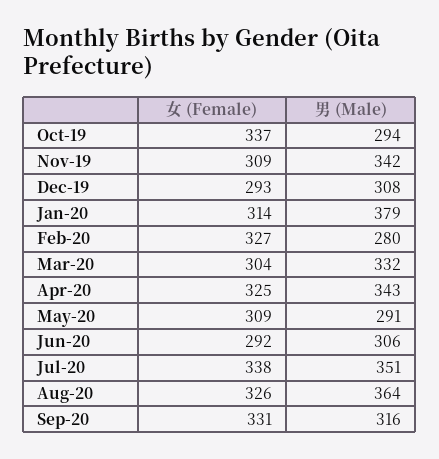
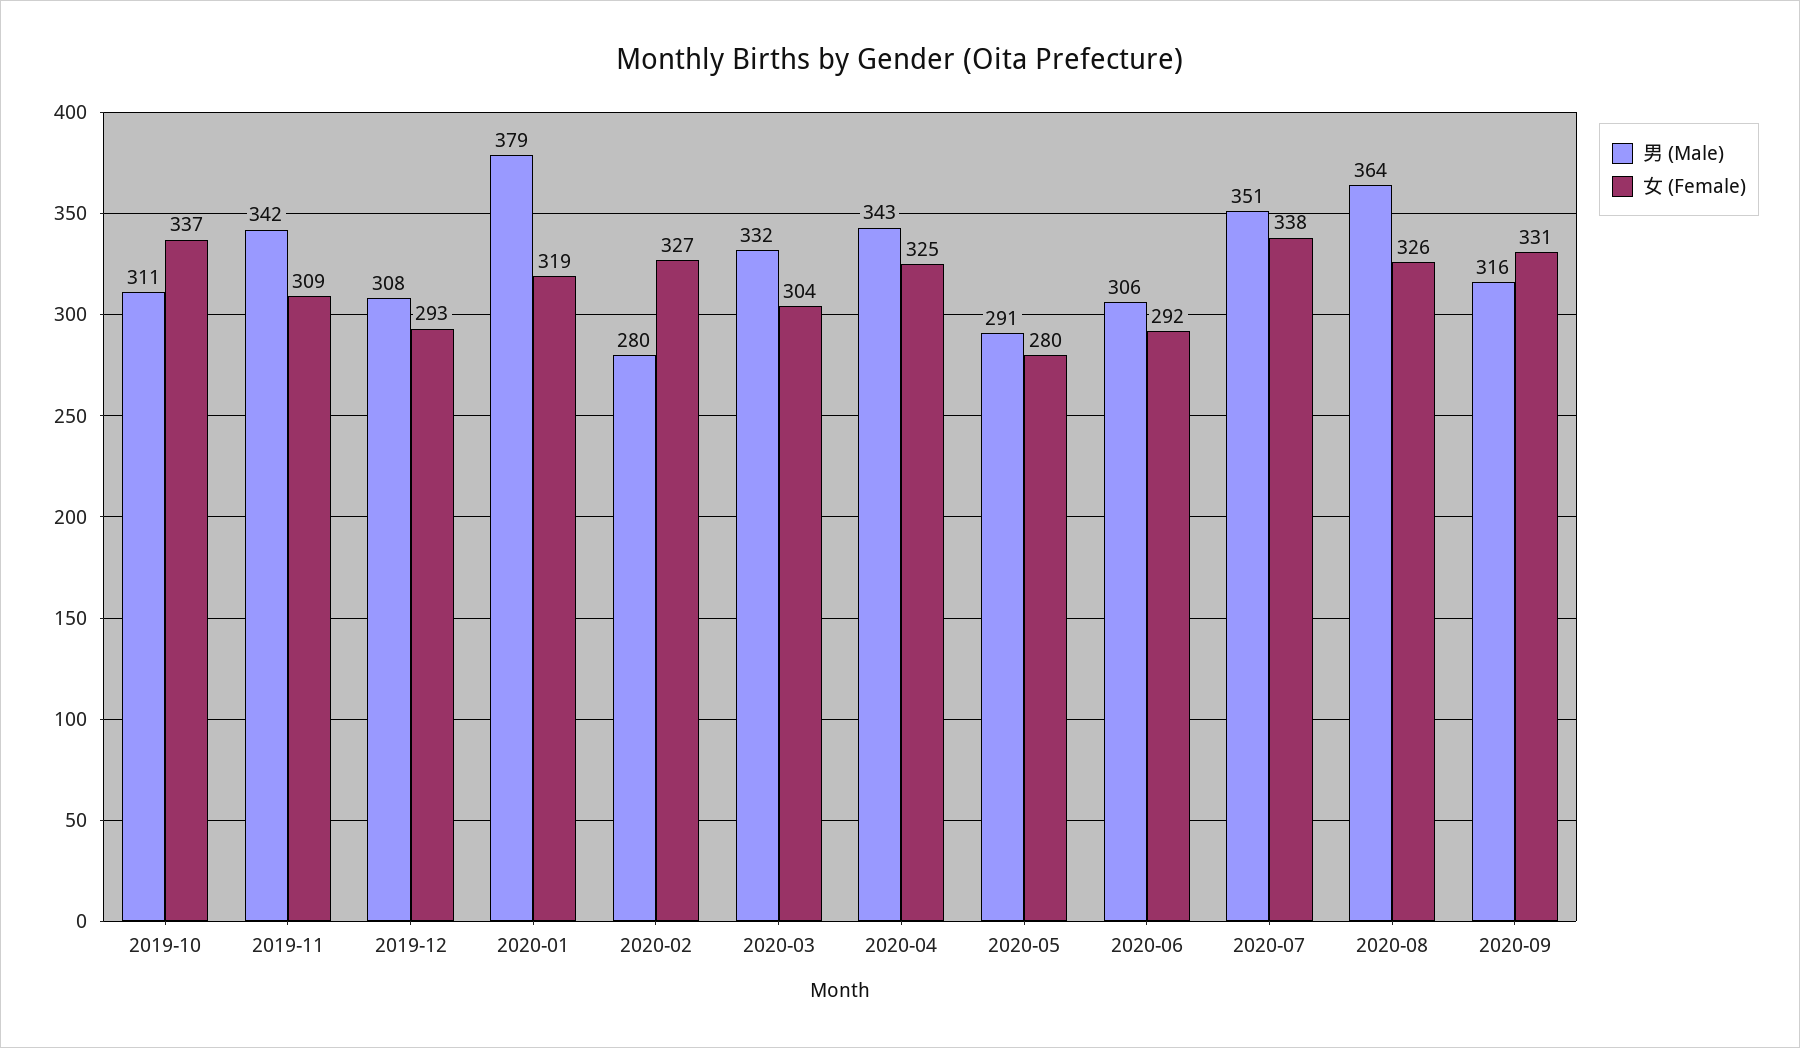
  {
    "女 (Female)": {
      "Oct-19": 337,
      "Nov-19": 309,
      "Dec-19": 293,
-     "Jan-20": 314,
+     "Jan-20": 319,
      "Feb-20": 327,
      "Mar-20": 304,
      "Apr-20": 325,
-     "May-20": 309,
+     "May-20": 280,
      "Jun-20": 292,
      "Jul-20": 338,
      "Aug-20": 326,
      "Sep-20": 331
    },
    "男 (Male)": {
-     "Oct-19": 294,
+     "Oct-19": 311,
      "Nov-19": 342,
      "Dec-19": 308,
      "Jan-20": 379,
      "Feb-20": 280,
      "Mar-20": 332,
      "Apr-20": 343,
      "May-20": 291,
      "Jun-20": 306,
      "Jul-20": 351,
      "Aug-20": 364,
      "Sep-20": 316
    }
  }

